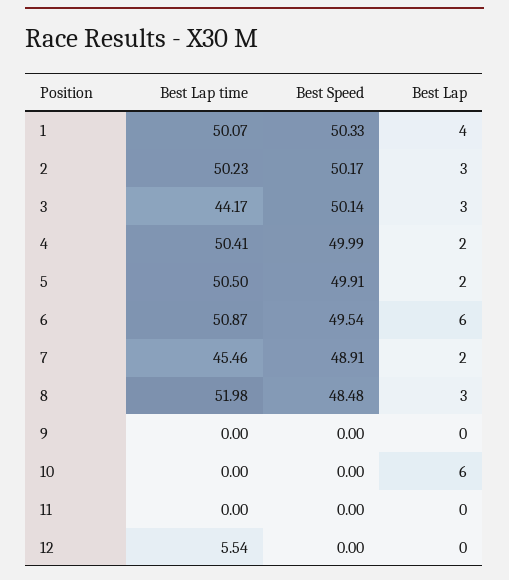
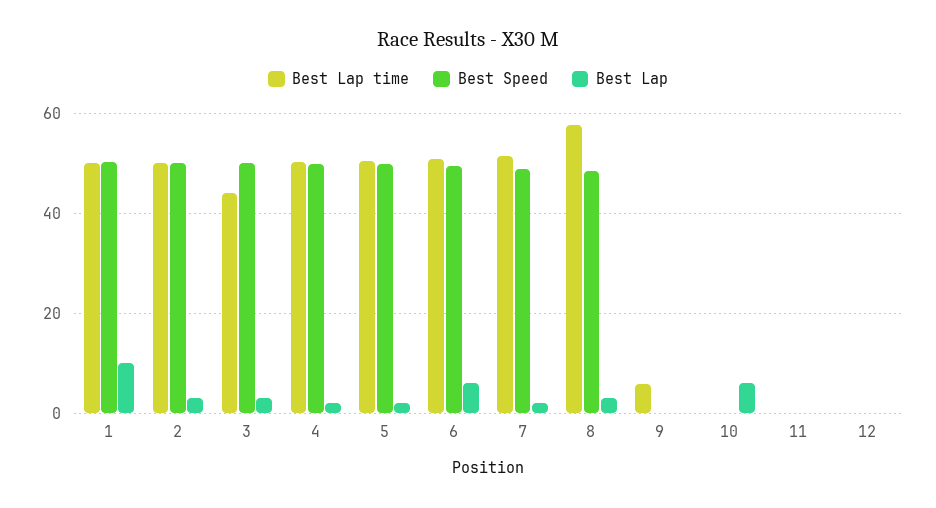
  {
    "Best Lap time": {
      "1": 50.07,
      "2": 50.23,
      "3": 44.17,
      "4": 50.41,
      "5": 50.5,
      "6": 50.87,
-     "7": 45.46,
+     "7": 52,
-     "8": 51.98,
+     "8": 58,
-     "9": 0,
+     "9": 6,
      "10": 0,
      "11": 0,
-     "12": 5.54
+     "12": 0
    },
    "Best Speed": {
      "1": 50.33,
      "2": 50.17,
      "3": 50.14,
      "4": 49.99,
      "5": 49.91,
      "6": 49.54,
      "7": 48.91,
      "8": 48.48,
      "9": 0,
      "10": 0,
      "11": 0,
      "12": 0
    },
    "Best Lap": {
-     "1": 4,
+     "1": 10,
      "2": 3,
      "3": 3,
      "4": 2,
      "5": 2,
      "6": 6,
      "7": 2,
      "8": 3,
      "9": 0,
      "10": 6,
      "11": 0,
      "12": 0
    }
  }

